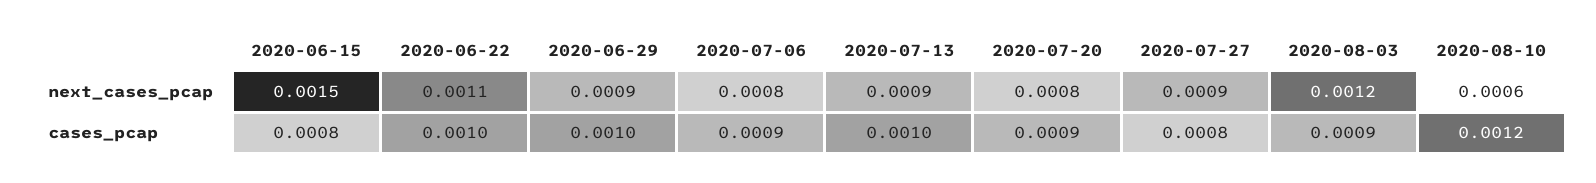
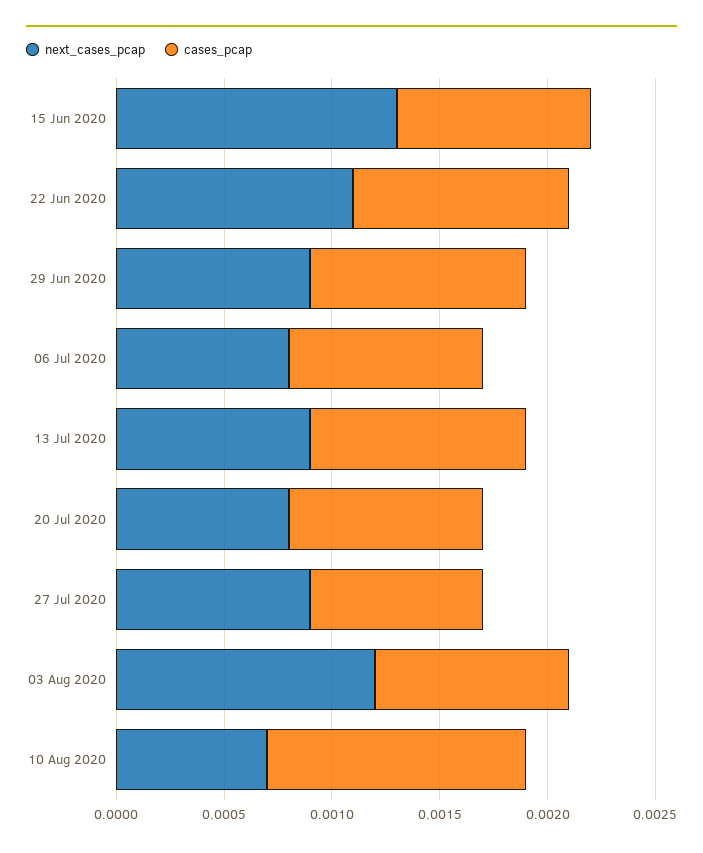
  {
    "next_cases_pcap": {
-     "2020-06-15": 0.0015,
+     "2020-06-15": 0.0013,
      "2020-06-22": 0.0011,
      "2020-06-29": 0.0009,
      "2020-07-06": 0.0008,
      "2020-07-13": 0.0009,
      "2020-07-20": 0.0008,
      "2020-07-27": 0.0009,
      "2020-08-03": 0.0012,
-     "2020-08-10": 0.0006
+     "2020-08-10": 0.0007
    },
    "cases_pcap": {
-     "2020-06-15": 0.0008,
+     "2020-06-15": 0.0009,
      "2020-06-22": 0.001,
      "2020-06-29": 0.001,
      "2020-07-06": 0.0009,
      "2020-07-13": 0.001,
      "2020-07-20": 0.0009,
      "2020-07-27": 0.0008,
      "2020-08-03": 0.0009,
      "2020-08-10": 0.0012
    }
  }

